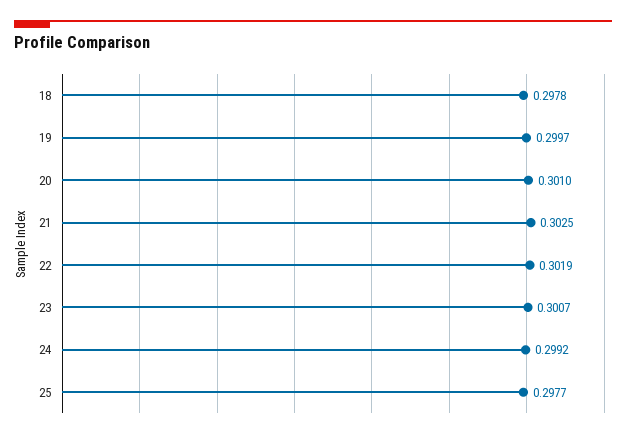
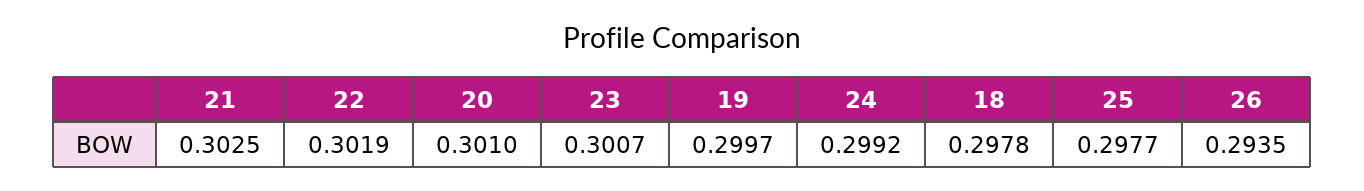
  {
    "18": 0.2978,
    "19": 0.2997,
    "20": 0.301,
    "21": 0.3025,
    "22": 0.3019,
    "23": 0.3007,
    "24": 0.2992,
-   "25": 0.2977
+   "25": 0.2977,
+   "26": 0.2935
  }

